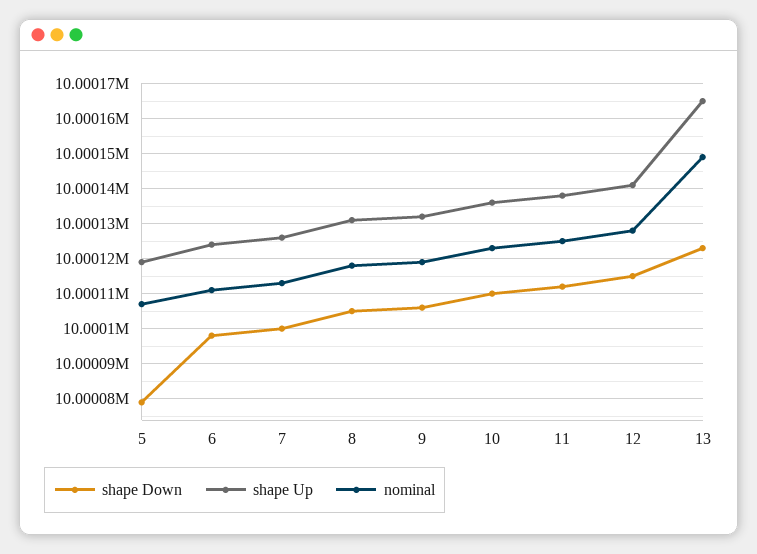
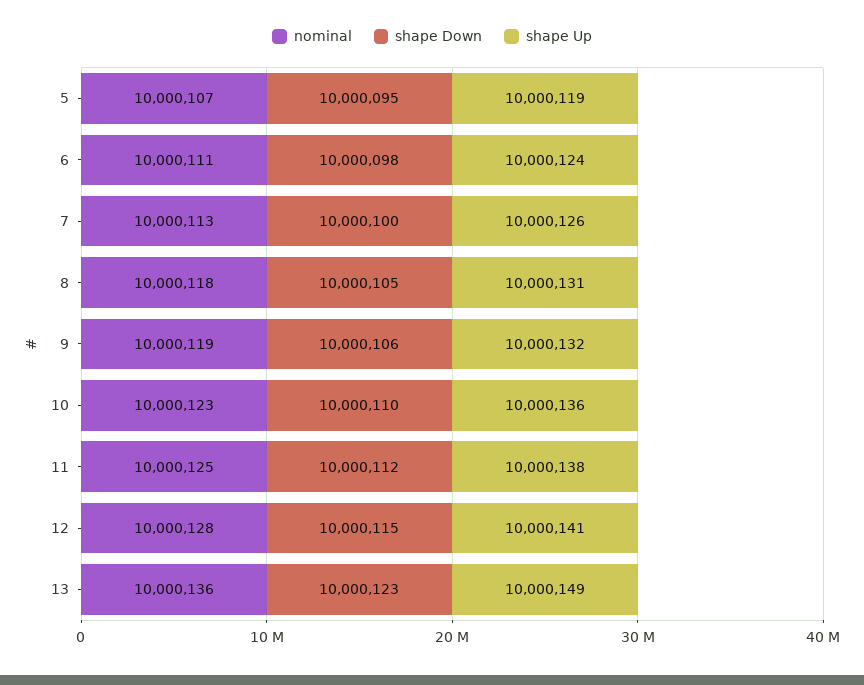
  {
    "shape Down": {
-     "5": 10000080,
+     "5": 10000095,
      "6": 10000098,
      "7": 10000100,
      "8": 10000105,
      "9": 10000106,
      "10": 10000110,
      "11": 10000112,
      "12": 10000115,
      "13": 10000123
    },
    "shape Up": {
      "5": 10000119,
      "6": 10000124,
      "7": 10000126,
      "8": 10000131,
      "9": 10000132,
      "10": 10000136,
      "11": 10000138,
      "12": 10000141,
-     "13": 10000165
+     "13": 10000149
    },
    "nominal": {
      "5": 10000107,
      "6": 10000111,
      "7": 10000113,
      "8": 10000118,
      "9": 10000119,
      "10": 10000123,
      "11": 10000125,
      "12": 10000128,
-     "13": 10000150
+     "13": 10000136
    }
  }

